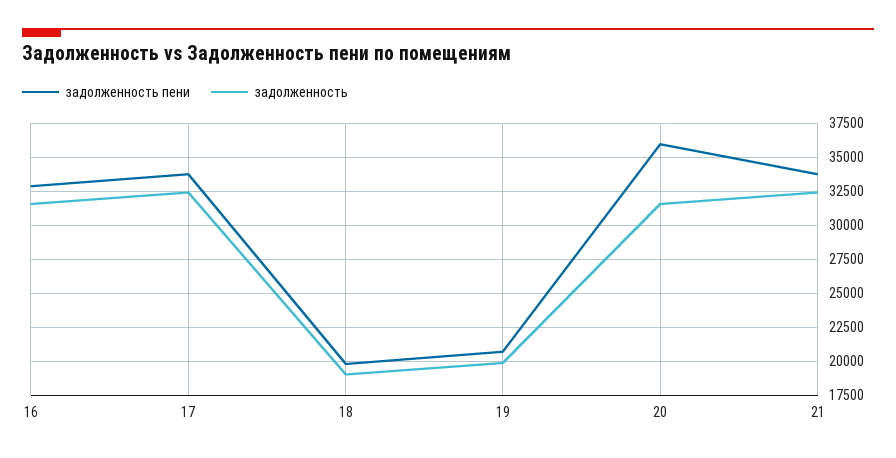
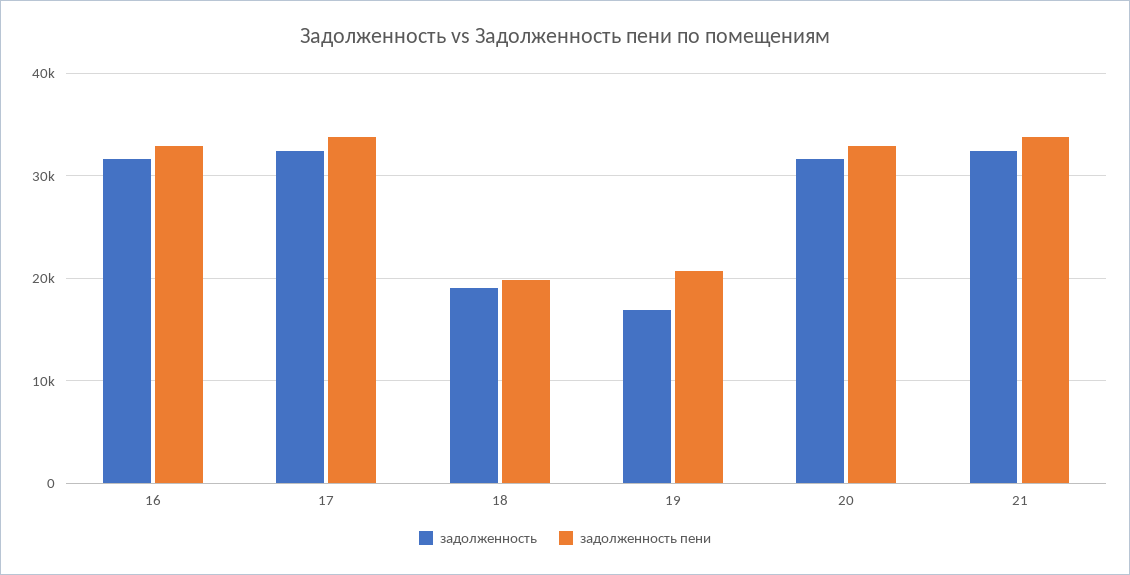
  {
    "задолженность пени": {
      "16": 33000,
      "17": 34000,
      "18": 20000,
      "19": 20500,
-     "20": 36000,
+     "20": 33000,
      "21": 34000
    },
    "задолженность": {
      "16": 31500,
      "17": 32500,
      "18": 19000,
-     "19": 20000,
+     "19": 17000,
      "20": 31500,
      "21": 32500
    }
  }

